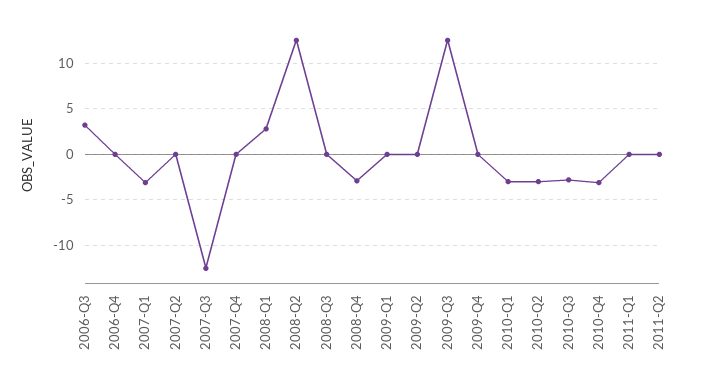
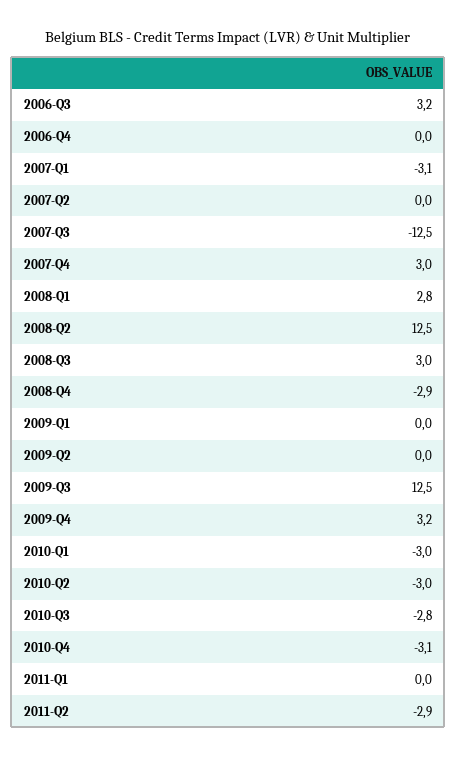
  {
    "2006-Q3": 3.2,
    "2006-Q4": 0,
    "2007-Q1": -3.1,
    "2007-Q2": 0,
    "2007-Q3": -12.5,
-   "2007-Q4": 0,
+   "2007-Q4": 3,
    "2008-Q1": 2.8,
    "2008-Q2": 12.5,
-   "2008-Q3": 0,
+   "2008-Q3": 3,
    "2008-Q4": -2.9,
    "2009-Q1": 0,
    "2009-Q2": 0,
    "2009-Q3": 12.5,
-   "2009-Q4": 0,
+   "2009-Q4": 3.2,
    "2010-Q1": -3,
    "2010-Q2": -3,
    "2010-Q3": -2.8,
    "2010-Q4": -3.1,
    "2011-Q1": 0,
-   "2011-Q2": 0
+   "2011-Q2": -2.9
  }

